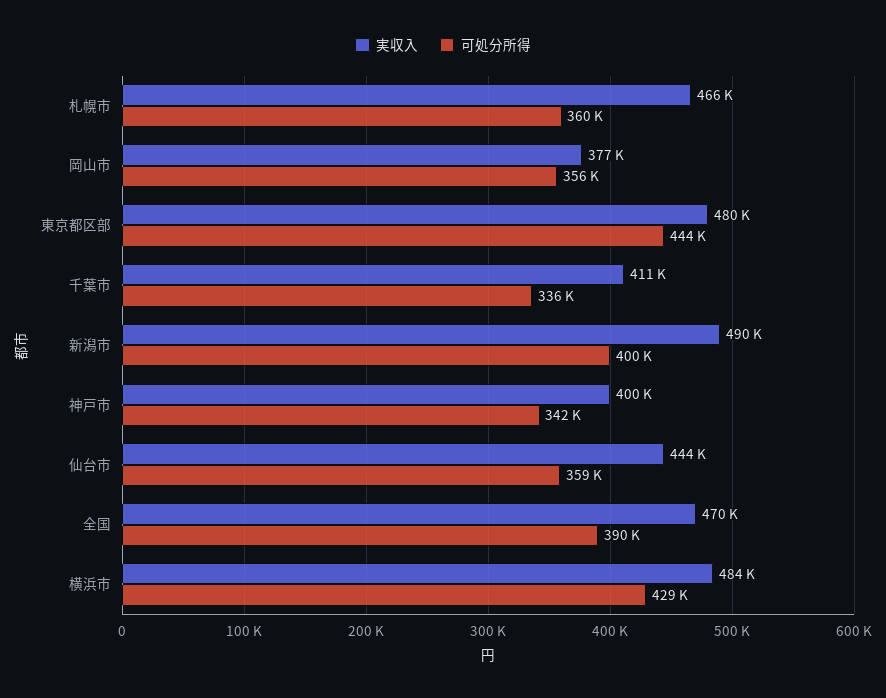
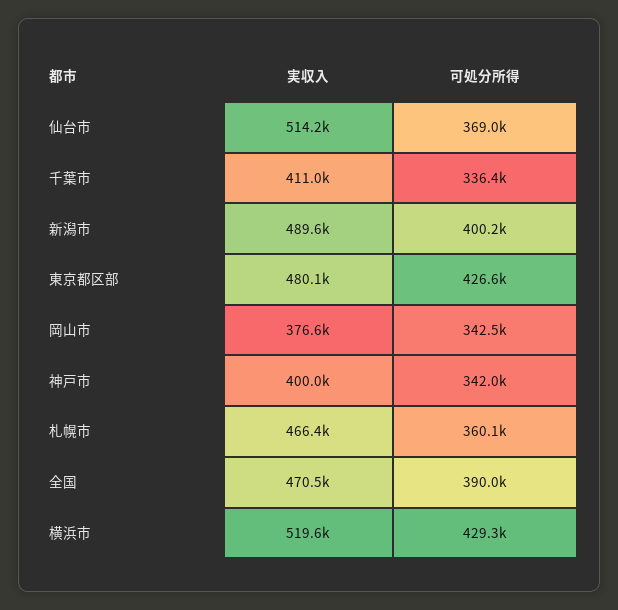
  {
    "実収入": {
      "札幌市": 466400,
      "岡山市": 376600,
      "東京都区部": 480100,
      "千葉市": 411000,
      "新潟市": 489600,
      "神戸市": 400000,
-     "仙台市": 444000,
+     "仙台市": 514200,
      "全国": 470500,
-     "横浜市": 484000
+     "横浜市": 519600
    },
    "可処分所得": {
      "札幌市": 360100,
-     "岡山市": 356000,
+     "岡山市": 342500,
-     "東京都区部": 444000,
+     "東京都区部": 426600,
      "千葉市": 336400,
      "新潟市": 400200,
      "神戸市": 342000,
-     "仙台市": 359000,
+     "仙台市": 369000,
      "全国": 390000,
      "横浜市": 429300
    }
  }

